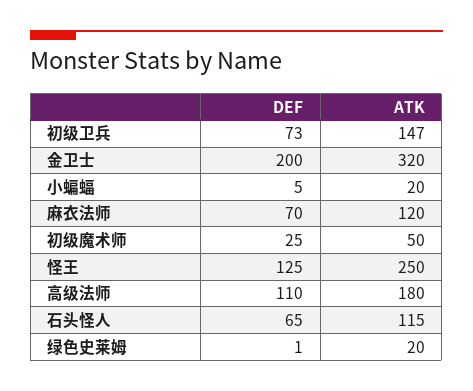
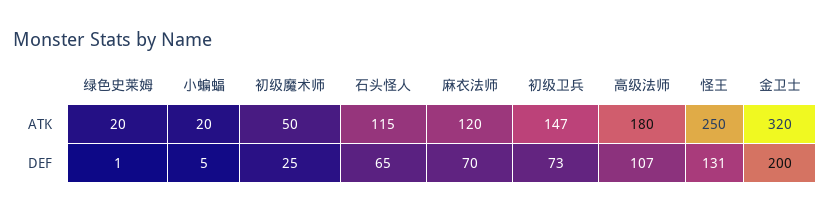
  {
    "DEF": {
      "初级卫兵": 73,
      "金卫士": 200,
      "小蝙蝠": 5,
      "麻衣法师": 70,
      "初级魔术师": 25,
-     "怪王": 125,
+     "怪王": 131,
-     "高级法师": 110,
+     "高级法师": 107,
      "石头怪人": 65,
      "绿色史莱姆": 1
    },
    "ATK": {
      "初级卫兵": 147,
      "金卫士": 320,
      "小蝙蝠": 20,
      "麻衣法师": 120,
      "初级魔术师": 50,
      "怪王": 250,
      "高级法师": 180,
      "石头怪人": 115,
      "绿色史莱姆": 20
    }
  }

